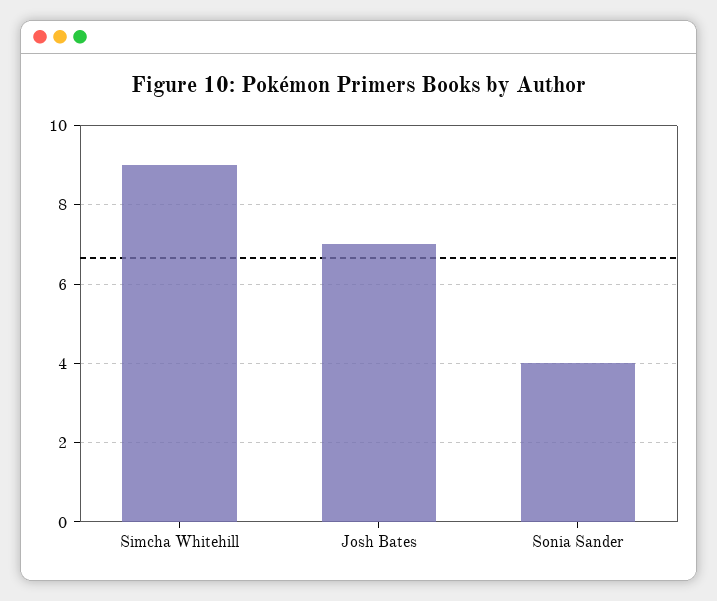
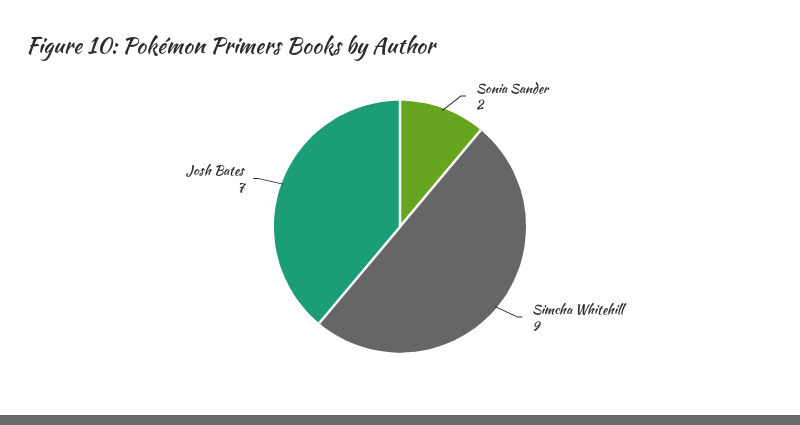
  {
    "Simcha Whitehill": 9,
    "Josh Bates": 7,
-   "Sonia Sander": 4
+   "Sonia Sander": 2
  }

